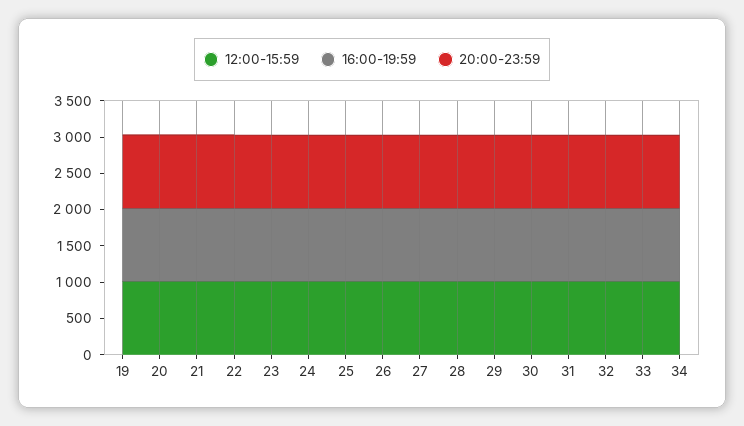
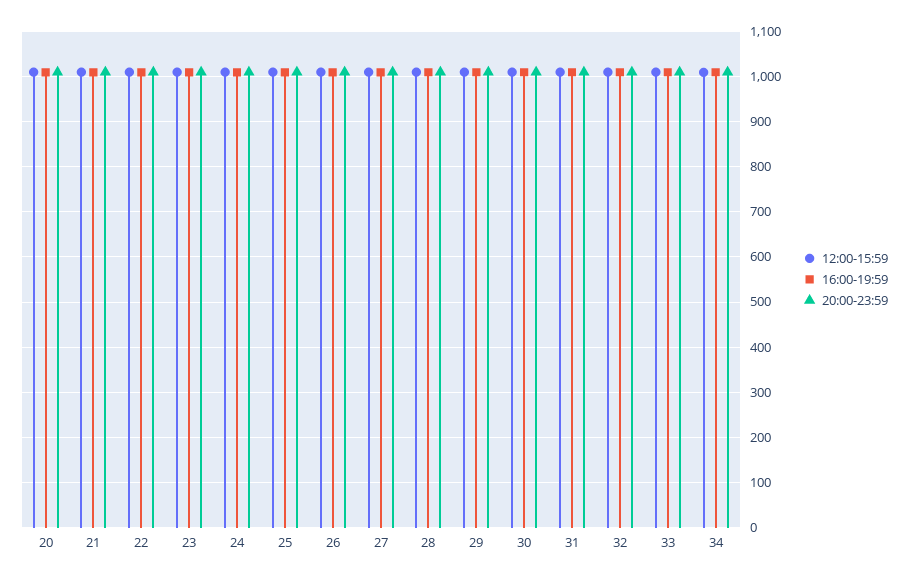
  {
    "12:00-15:59": {
-     "19": 1000,
      "20": 1000,
      "21": 1000,
      "22": 1000,
      "23": 1000,
      "24": 1000,
      "25": 1000,
      "26": 1000,
      "27": 1000,
      "28": 1000,
      "29": 1000,
      "30": 1000,
      "31": 1000,
      "32": 1000,
      "33": 1000,
      "34": 1000
    },
    "16:00-19:59": {
-     "19": 1000,
      "20": 1000,
      "21": 1000,
      "22": 1000,
      "23": 1000,
      "24": 1000,
      "25": 1000,
      "26": 1000,
      "27": 1000,
      "28": 1000,
      "29": 1000,
      "30": 1000,
      "31": 1000,
      "32": 1000,
      "33": 1000,
      "34": 1000
    },
    "20:00-23:59": {
-     "19": 1000,
      "20": 1000,
      "21": 1000,
      "22": 1000,
      "23": 1000,
      "24": 1000,
      "25": 1000,
      "26": 1000,
      "27": 1000,
      "28": 1000,
      "29": 1000,
      "30": 1000,
      "31": 1000,
      "32": 1000,
      "33": 1000,
      "34": 1000
    }
  }

